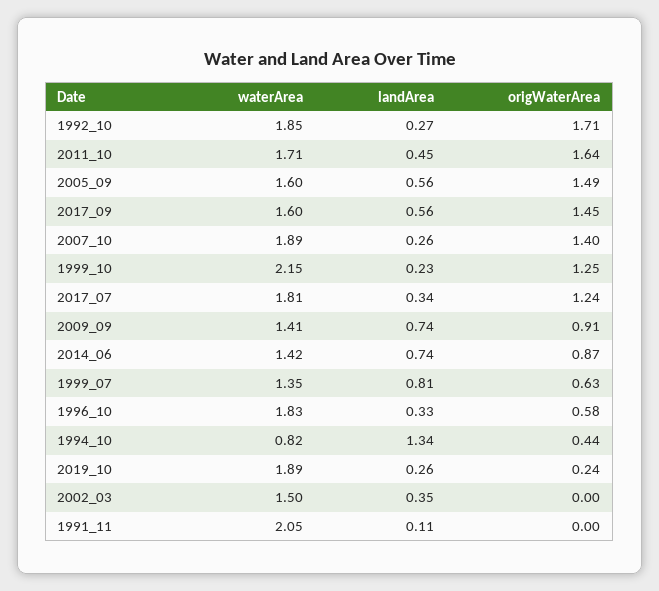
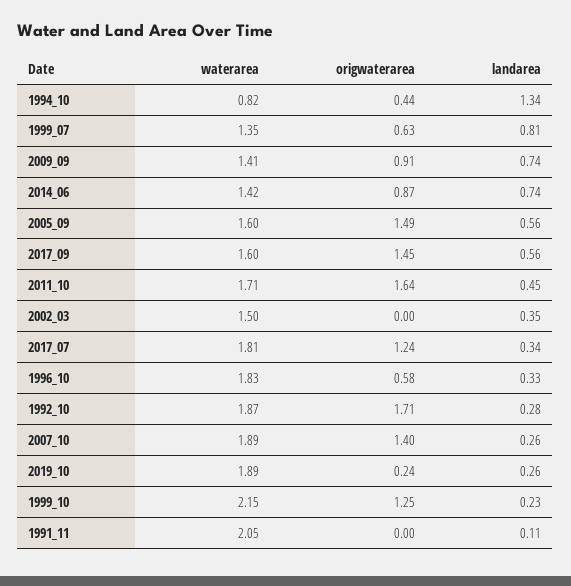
  {
    "waterArea": {
-     "1992_10": 1.85,
+     "1992_10": 1.87,
      "2011_10": 1.71,
      "2005_09": 1.6,
      "2017_09": 1.6,
      "2007_10": 1.89,
      "1999_10": 2.15,
      "2017_07": 1.81,
      "2009_09": 1.41,
      "2014_06": 1.42,
      "1999_07": 1.35,
      "1996_10": 1.83,
      "1994_10": 0.82,
      "2019_10": 1.89,
      "2002_03": 1.5,
      "1991_11": 2.05
    },
    "landArea": {
-     "1992_10": 0.27,
+     "1992_10": 0.28,
      "2011_10": 0.45,
      "2005_09": 0.56,
      "2017_09": 0.56,
      "2007_10": 0.26,
      "1999_10": 0.23,
      "2017_07": 0.34,
      "2009_09": 0.74,
      "2014_06": 0.74,
      "1999_07": 0.81,
      "1996_10": 0.33,
      "1994_10": 1.34,
      "2019_10": 0.26,
      "2002_03": 0.35,
      "1991_11": 0.11
    },
    "origWaterArea": {
      "1992_10": 1.71,
      "2011_10": 1.64,
      "2005_09": 1.49,
      "2017_09": 1.45,
      "2007_10": 1.4,
      "1999_10": 1.25,
      "2017_07": 1.24,
      "2009_09": 0.91,
      "2014_06": 0.87,
      "1999_07": 0.63,
      "1996_10": 0.58,
      "1994_10": 0.44,
      "2019_10": 0.24,
      "2002_03": 0,
      "1991_11": 0
    }
  }

